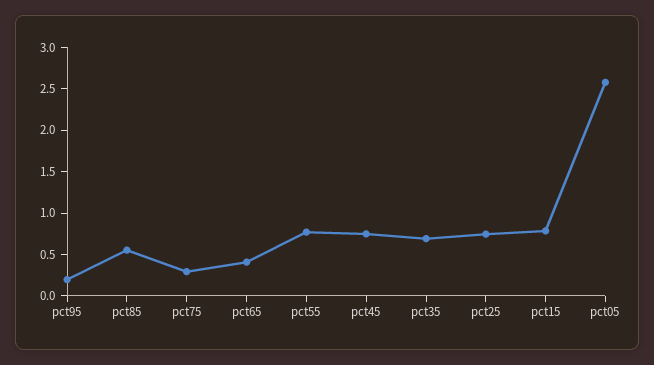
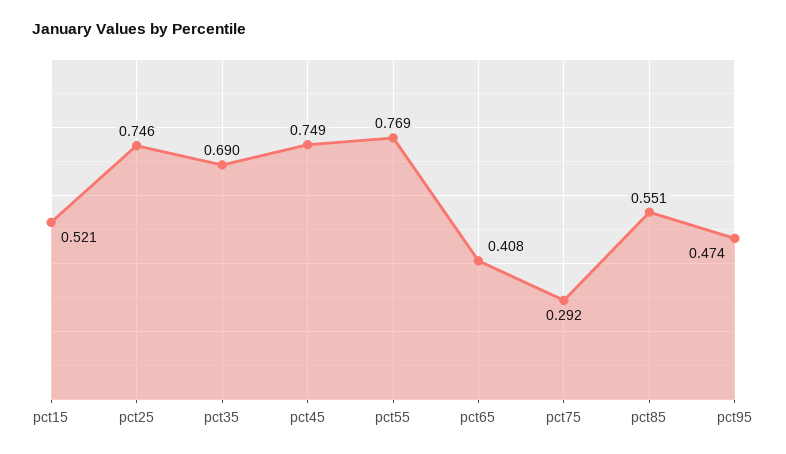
  {
-   "pct95": 0.2,
+   "pct95": 0.474,
    "pct85": 0.551,
    "pct75": 0.292,
    "pct65": 0.408,
    "pct55": 0.769,
    "pct45": 0.749,
    "pct35": 0.69,
    "pct25": 0.746,
-   "pct15": 0.8,
+   "pct15": 0.521
-   "pct05": 2.6
  }

